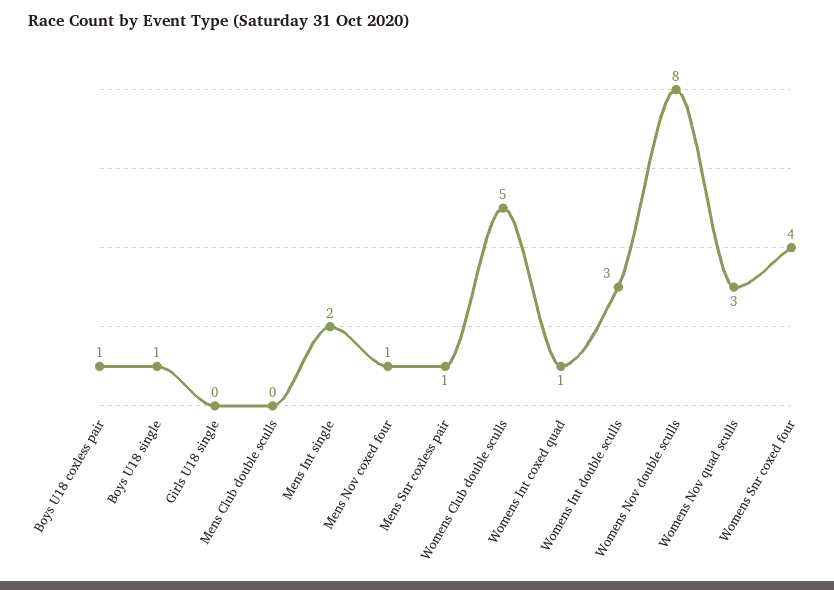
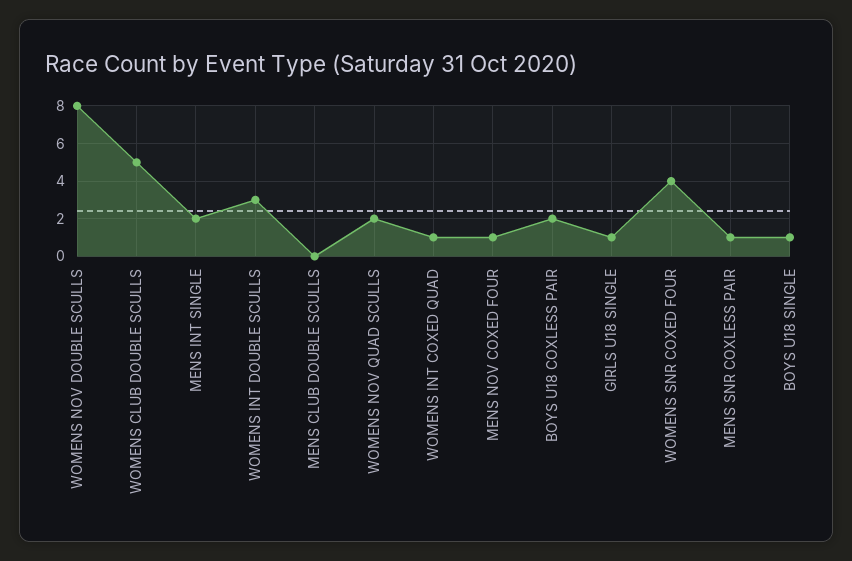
  {
-   "Boys U18 coxless pair": 1,
+   "Boys U18 coxless pair": 2,
    "Boys U18 single": 1,
-   "Girls U18 single": 0,
+   "Girls U18 single": 1,
    "Mens Club double sculls": 0,
    "Mens Int single": 2,
    "Mens Nov coxed four": 1,
    "Mens Snr coxless pair": 1,
    "Womens Club double sculls": 5,
    "Womens Int coxed quad": 1,
    "Womens Int double sculls": 3,
    "Womens Nov double sculls": 8,
-   "Womens Nov quad sculls": 3,
+   "Womens Nov quad sculls": 2,
    "Womens Snr coxed four": 4
  }

